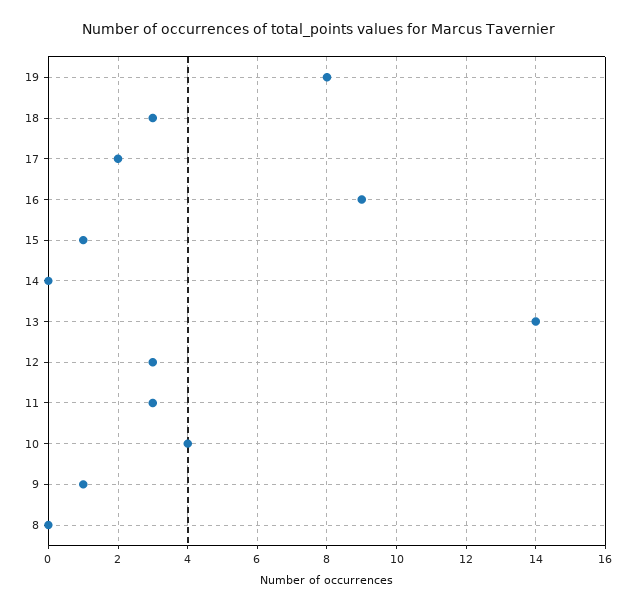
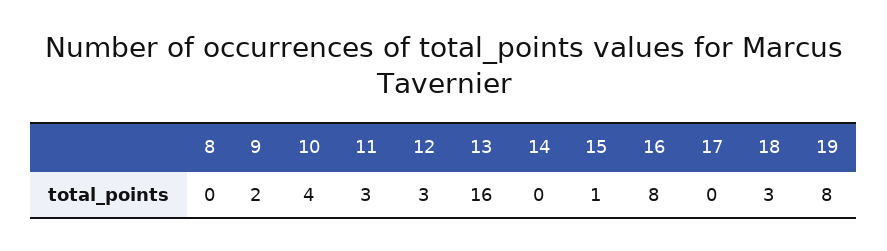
  {
    "19": 8,
    "18": 3,
-   "17": 2,
+   "17": 0,
-   "16": 9,
+   "16": 8,
    "15": 1,
    "14": 0,
-   "13": 14,
+   "13": 16,
    "12": 3,
    "11": 3,
    "10": 4,
-   "9": 1,
+   "9": 2,
    "8": 0
  }

